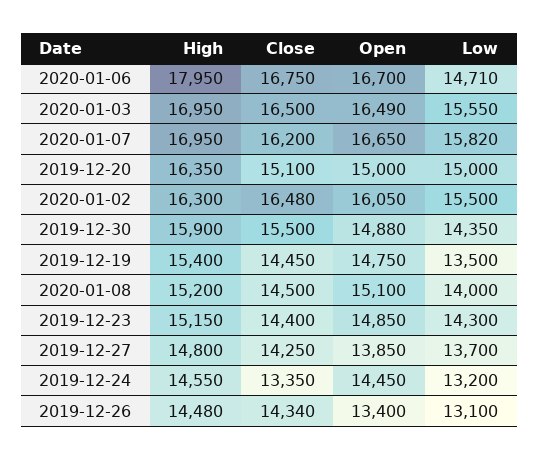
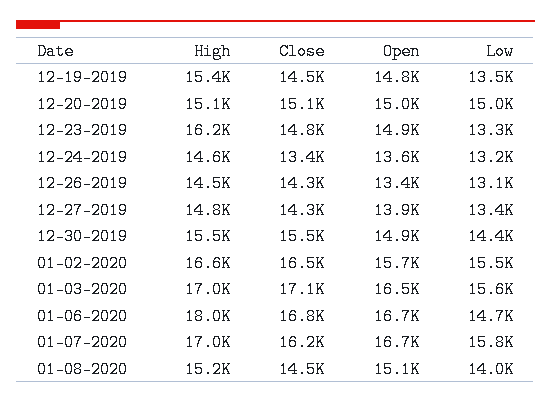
  {
    "High": {
      "2020-01-06": 17950,
      "2020-01-03": 16950,
      "2020-01-07": 16950,
-     "2019-12-20": 16350,
+     "2019-12-20": 15100,
-     "2020-01-02": 16300,
+     "2020-01-02": 16600,
-     "2019-12-30": 15900,
+     "2019-12-30": 15500,
      "2019-12-19": 15400,
      "2020-01-08": 15200,
-     "2019-12-23": 15150,
+     "2019-12-23": 16200,
      "2019-12-27": 14800,
      "2019-12-24": 14550,
      "2019-12-26": 14480
    },
    "Close": {
      "2020-01-06": 16750,
-     "2020-01-03": 16500,
+     "2020-01-03": 17100,
      "2020-01-07": 16200,
      "2019-12-20": 15100,
      "2020-01-02": 16480,
      "2019-12-30": 15500,
      "2019-12-19": 14450,
      "2020-01-08": 14500,
-     "2019-12-23": 14400,
+     "2019-12-23": 14800,
      "2019-12-27": 14250,
      "2019-12-24": 13350,
      "2019-12-26": 14340
    },
    "Open": {
      "2020-01-06": 16700,
      "2020-01-03": 16490,
      "2020-01-07": 16650,
      "2019-12-20": 15000,
-     "2020-01-02": 16050,
+     "2020-01-02": 15700,
      "2019-12-30": 14880,
      "2019-12-19": 14750,
      "2020-01-08": 15100,
      "2019-12-23": 14850,
      "2019-12-27": 13850,
-     "2019-12-24": 14450,
+     "2019-12-24": 13600,
      "2019-12-26": 13400
    },
    "Low": {
      "2020-01-06": 14710,
      "2020-01-03": 15550,
      "2020-01-07": 15820,
      "2019-12-20": 15000,
      "2020-01-02": 15500,
      "2019-12-30": 14350,
      "2019-12-19": 13500,
      "2020-01-08": 14000,
-     "2019-12-23": 14300,
+     "2019-12-23": 13300,
-     "2019-12-27": 13700,
+     "2019-12-27": 13400,
      "2019-12-24": 13200,
      "2019-12-26": 13100
    }
  }

